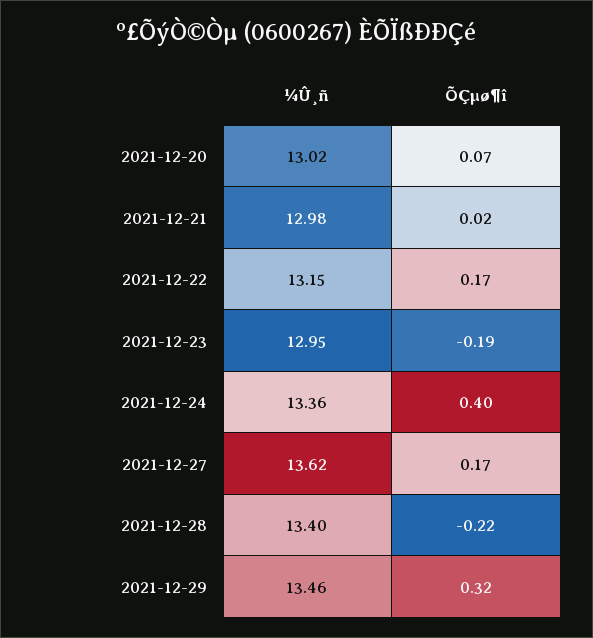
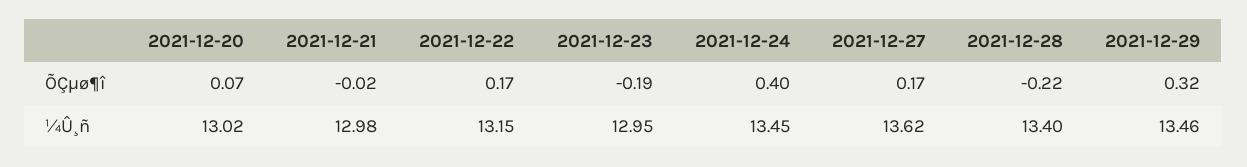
  {
    "¼Û¸ñ": {
      "2021-12-20": 13.02,
      "2021-12-21": 12.98,
      "2021-12-22": 13.15,
      "2021-12-23": 12.95,
-     "2021-12-24": 13.36,
+     "2021-12-24": 13.45,
      "2021-12-27": 13.62,
      "2021-12-28": 13.4,
      "2021-12-29": 13.46
    },
    "ÕÇµø¶î": {
      "2021-12-20": 0.07,
-     "2021-12-21": 0.02,
+     "2021-12-21": -0.02,
      "2021-12-22": 0.17,
      "2021-12-23": -0.19,
      "2021-12-24": 0.4,
      "2021-12-27": 0.17,
      "2021-12-28": -0.22,
      "2021-12-29": 0.32
    }
  }

